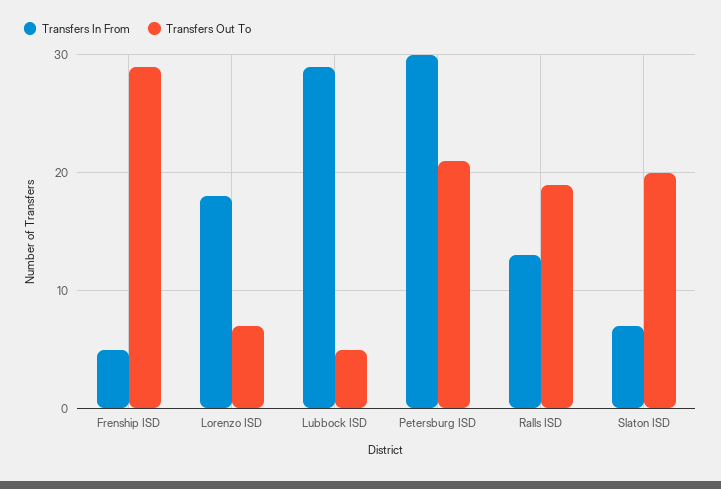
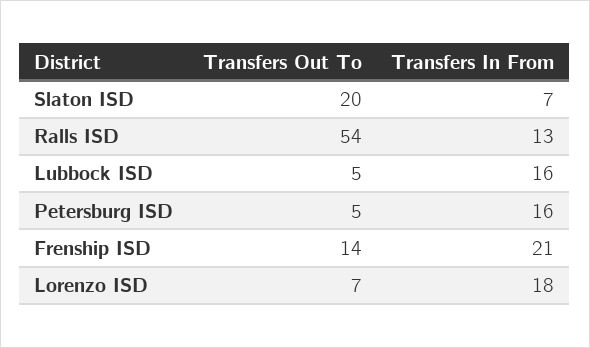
  {
    "Transfers In From": {
-     "Frenship ISD": 5,
+     "Frenship ISD": 21,
      "Lorenzo ISD": 18,
-     "Lubbock ISD": 29,
+     "Lubbock ISD": 16,
-     "Petersburg ISD": 30,
+     "Petersburg ISD": 16,
      "Ralls ISD": 13,
      "Slaton ISD": 7
    },
    "Transfers Out To": {
-     "Frenship ISD": 29,
+     "Frenship ISD": 14,
      "Lorenzo ISD": 7,
      "Lubbock ISD": 5,
-     "Petersburg ISD": 21,
+     "Petersburg ISD": 5,
-     "Ralls ISD": 19,
+     "Ralls ISD": 54,
      "Slaton ISD": 20
    }
  }

